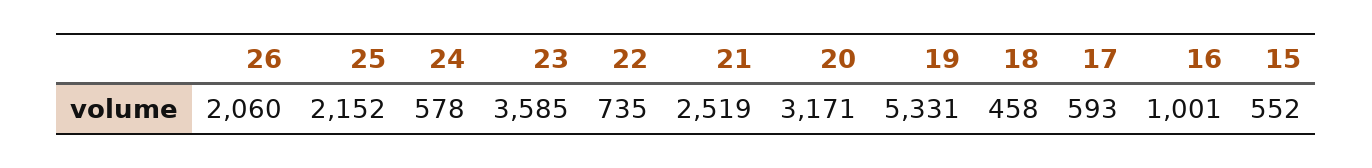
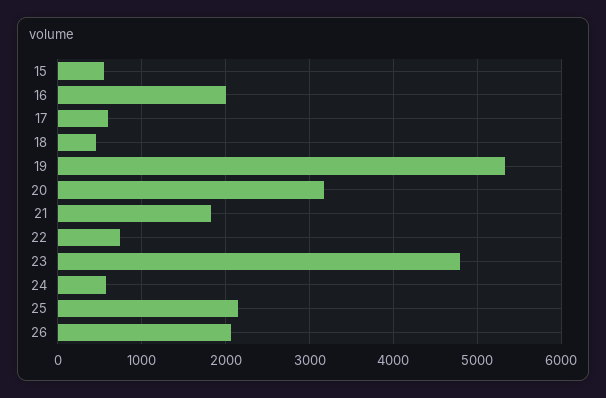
  {
    "26": 2060,
    "25": 2152,
    "24": 578,
-   "23": 3585,
+   "23": 4800,
    "22": 735,
-   "21": 2519,
+   "21": 1800,
    "20": 3171,
    "19": 5331,
    "18": 458,
    "17": 593,
-   "16": 1001,
+   "16": 2000,
    "15": 552
  }

